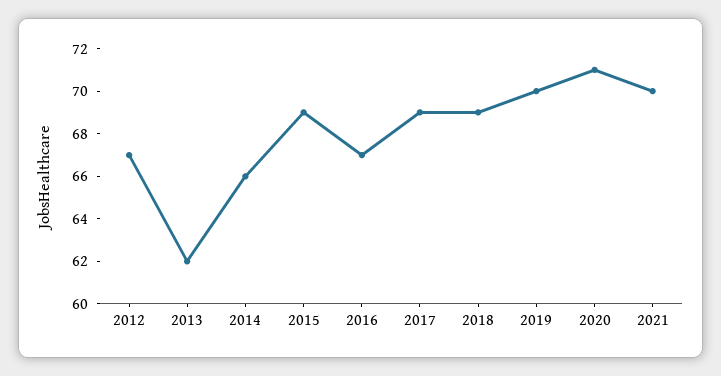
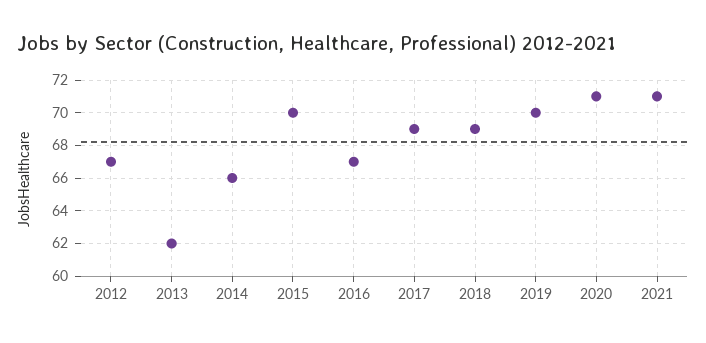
  {
    "2012": 67,
    "2013": 62,
    "2014": 66,
-   "2015": 69,
+   "2015": 70,
    "2016": 67,
    "2017": 69,
    "2018": 69,
    "2019": 70,
    "2020": 71,
-   "2021": 70
+   "2021": 71
  }

